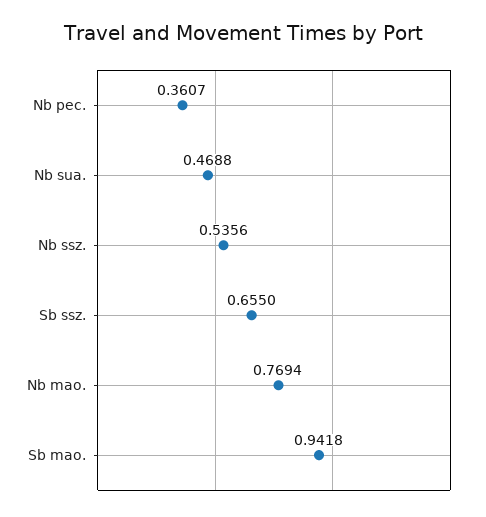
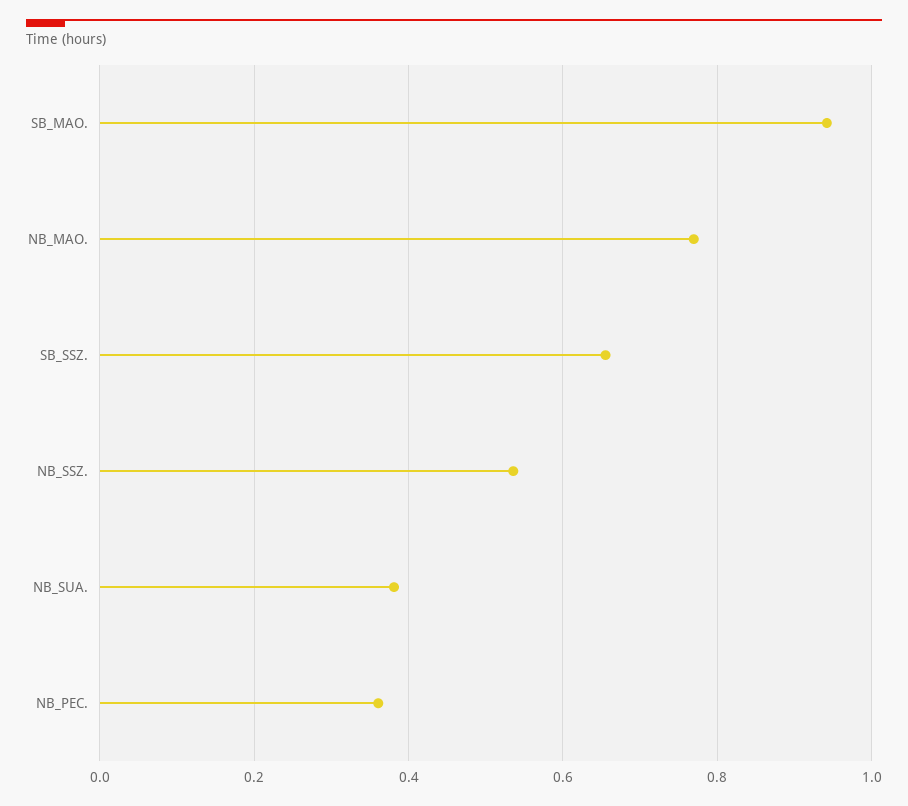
  {
    "Nb pec.": 0.3607,
-   "Nb sua.": 0.4688,
+   "Nb sua.": 0.38,
    "Nb ssz.": 0.5356,
    "Sb ssz.": 0.655,
    "Nb mao.": 0.7694,
    "Sb mao.": 0.9418
  }

